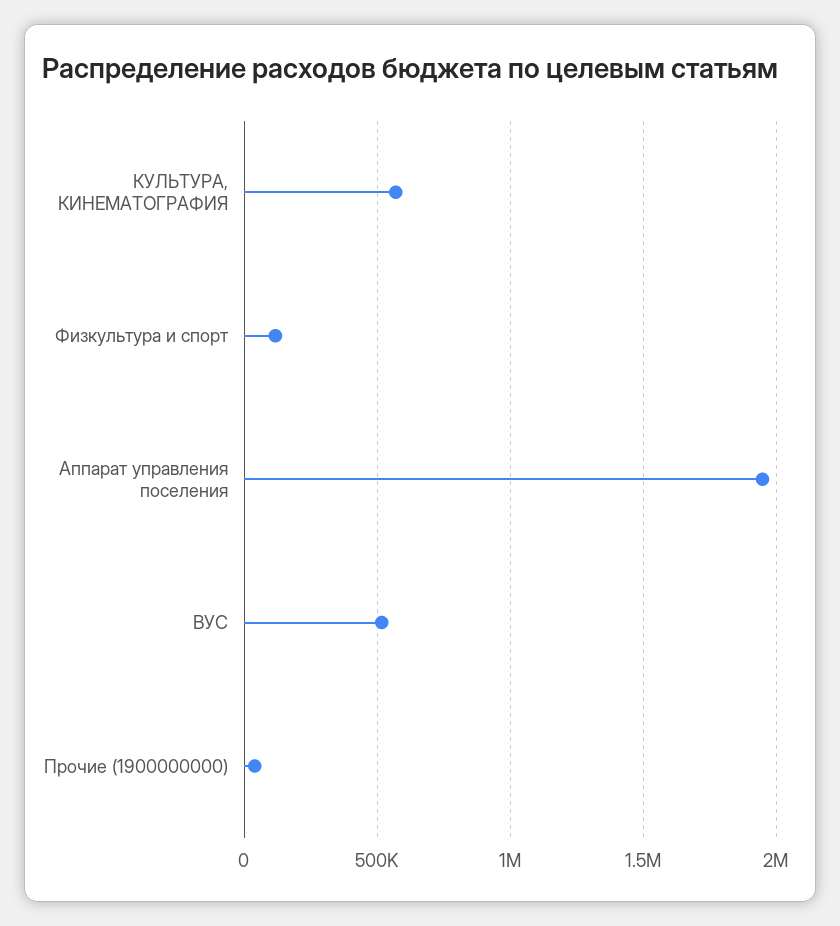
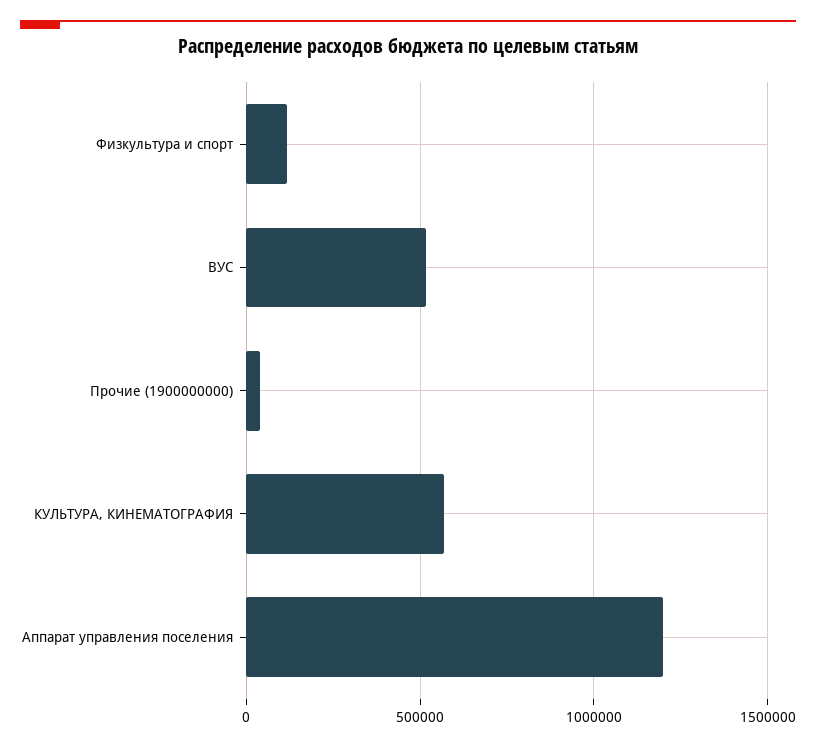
  {
    "КУЛЬТУРА, КИНЕМАТОГРАФИЯ": 550000,
    "Физкультура и спорт": 100000,
-   "Аппарат управления поселения": 1950000,
+   "Аппарат управления поселения": 1200000,
    "ВУС": 500000,
    "Прочие (1900000000)": 50000
  }

